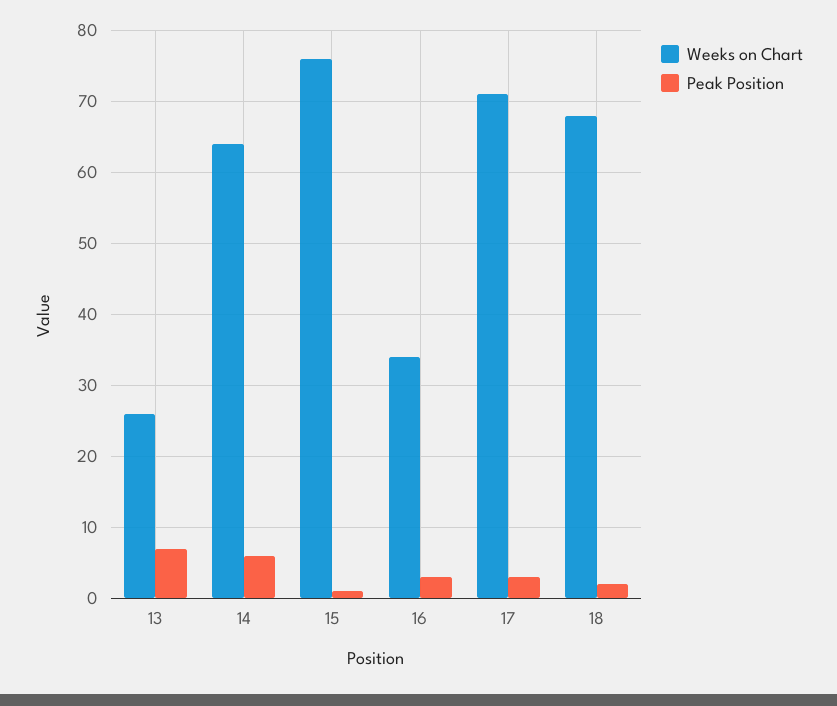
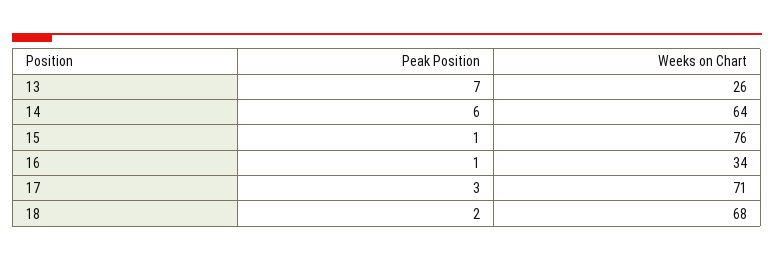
  {
    "Weeks on Chart": {
      "13": 26,
      "14": 64,
      "15": 76,
      "16": 34,
      "17": 71,
      "18": 68
    },
    "Peak Position": {
      "13": 7,
      "14": 6,
      "15": 1,
-     "16": 3,
+     "16": 1,
      "17": 3,
      "18": 2
    }
  }

